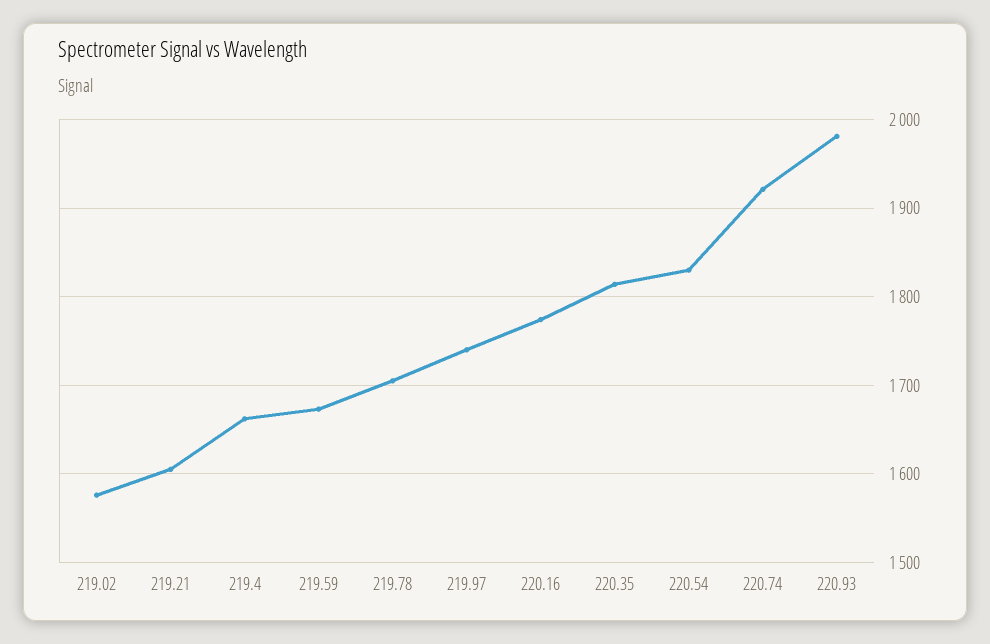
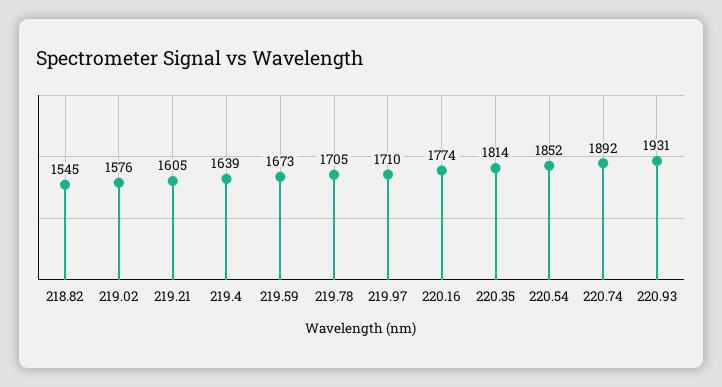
  {
    "219.02": 1576,
    "219.21": 1605,
-   "219.4": 1660,
+   "219.4": 1639,
    "219.59": 1673,
    "219.78": 1705,
-   "219.97": 1740,
+   "219.97": 1710,
    "220.16": 1774,
    "220.35": 1814,
-   "220.54": 1830,
+   "220.54": 1852,
-   "220.74": 1920,
+   "220.74": 1892,
-   "220.93": 1980
+   "220.93": 1931,
+   "218.82": 1545
  }

